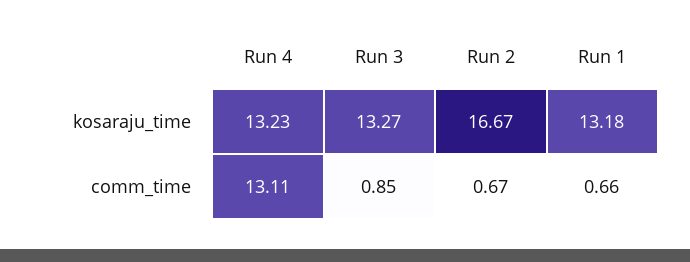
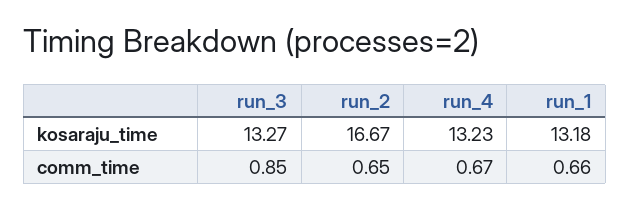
  {
    "Run 4": {
      "kosaraju_time": 13.23,
-     "comm_time": 13.11
+     "comm_time": 0.67
    },
    "Run 3": {
      "kosaraju_time": 13.27,
      "comm_time": 0.85
    },
    "Run 2": {
      "kosaraju_time": 16.67,
-     "comm_time": 0.67
+     "comm_time": 0.65
    },
    "Run 1": {
      "kosaraju_time": 13.18,
      "comm_time": 0.66
    }
  }

